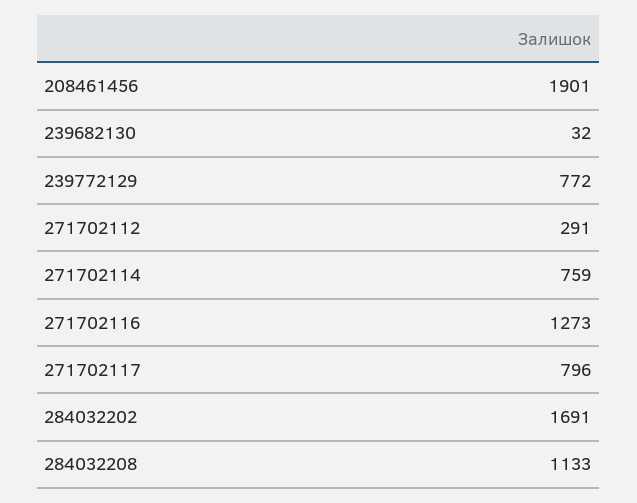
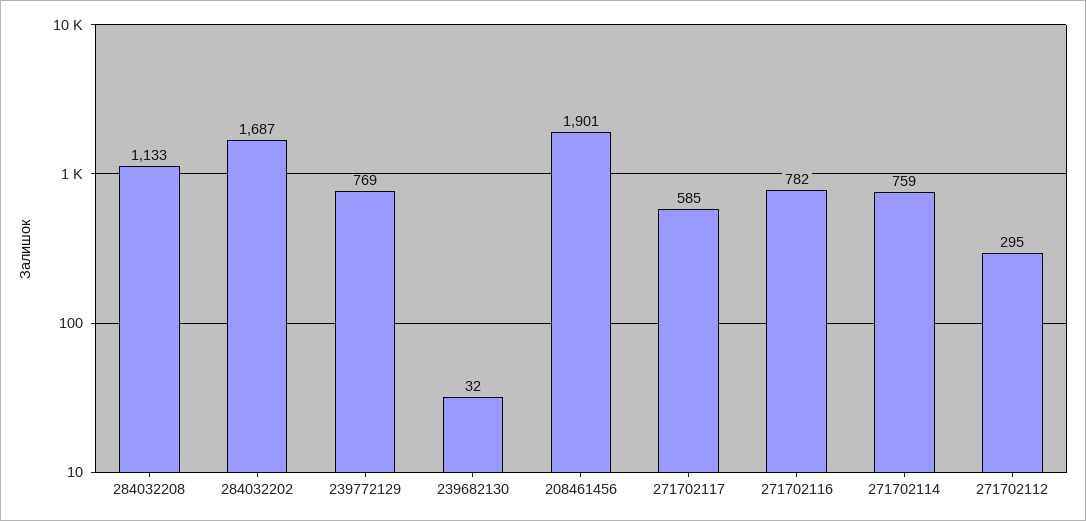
  {
    "208461456": 1901,
    "239682130": 32,
-   "239772129": 772,
+   "239772129": 769,
-   "271702112": 291,
+   "271702112": 295,
    "271702114": 759,
-   "271702116": 1273,
+   "271702116": 782,
-   "271702117": 796,
+   "271702117": 585,
-   "284032202": 1691,
+   "284032202": 1687,
    "284032208": 1133
  }

